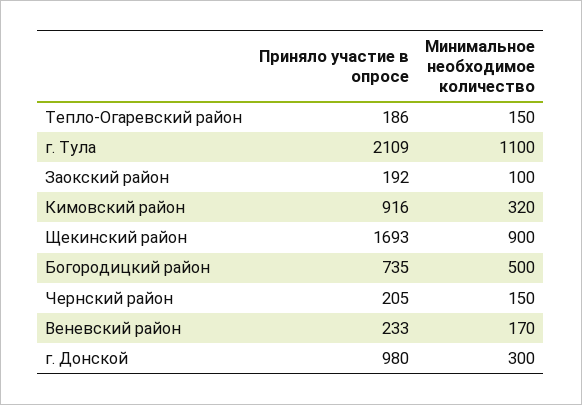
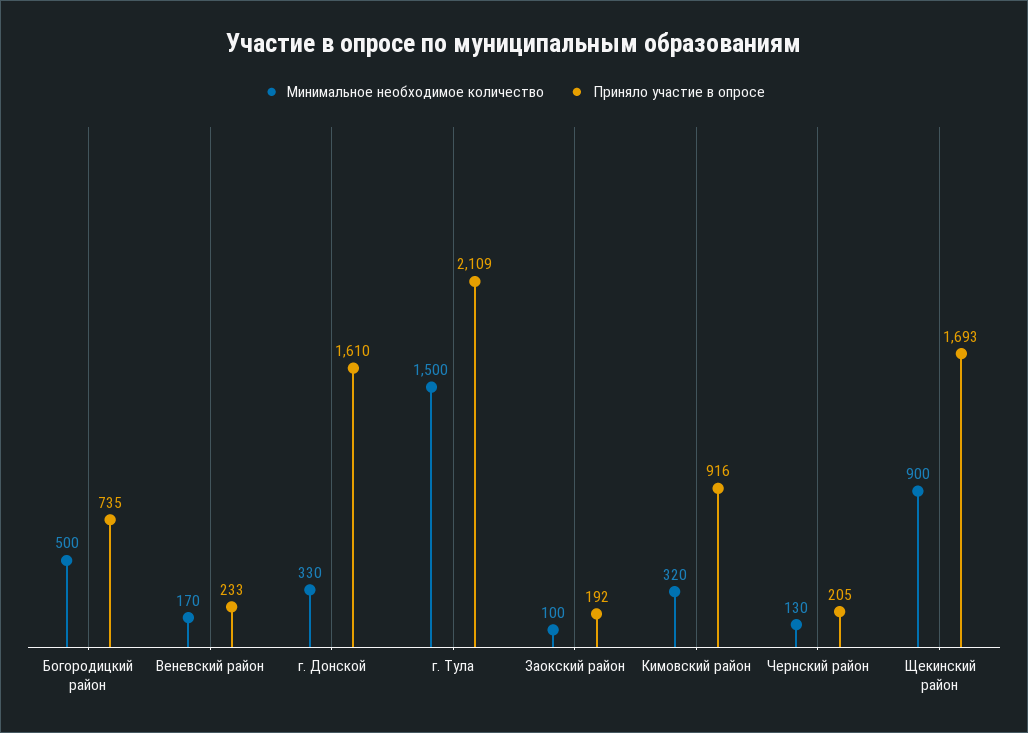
  {
    "Приняло участие в опросе": {
-     "Тепло-Огаревский район": 186,
      "г. Тула": 2109,
      "Заокский район": 192,
      "Кимовский район": 916,
      "Щекинский район": 1693,
      "Богородицкий район": 735,
      "Чернский район": 205,
      "Веневский район": 233,
-     "г. Донской": 980
+     "г. Донской": 1610
    },
    "Минимальное необходимое количество": {
-     "Тепло-Огаревский район": 150,
-     "г. Тула": 1100,
+     "г. Тула": 1500,
      "Заокский район": 100,
      "Кимовский район": 320,
      "Щекинский район": 900,
      "Богородицкий район": 500,
-     "Чернский район": 150,
+     "Чернский район": 130,
      "Веневский район": 170,
-     "г. Донской": 300
+     "г. Донской": 330
    }
  }

